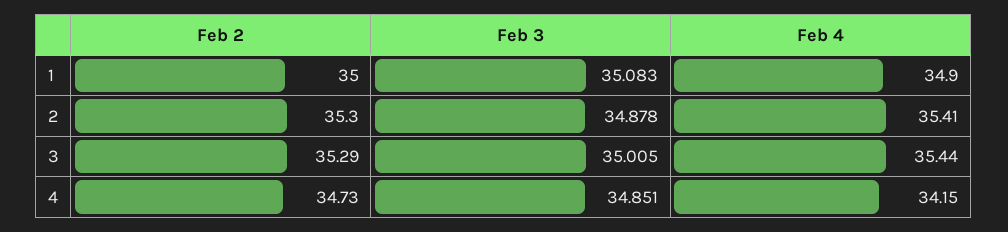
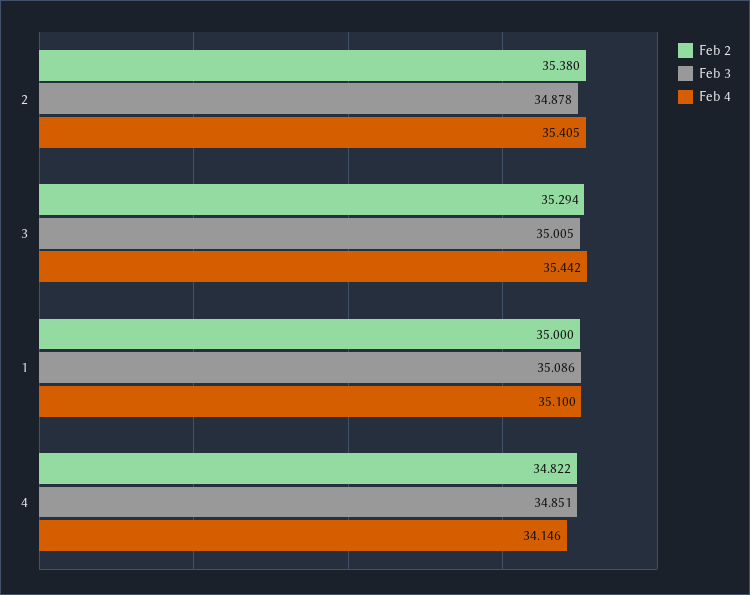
  {
    "Feb 2": {
      "1": 35,
-     "2": 35.3,
+     "2": 35.38,
      "3": 35.294,
-     "4": 34.73
+     "4": 34.822
    },
    "Feb 3": {
-     "1": 35.083,
+     "1": 35.086,
      "2": 34.878,
      "3": 35.005,
      "4": 34.851
    },
    "Feb 4": {
-     "1": 34.9,
+     "1": 35.1,
      "2": 35.405,
      "3": 35.442,
      "4": 34.146
    }
  }

